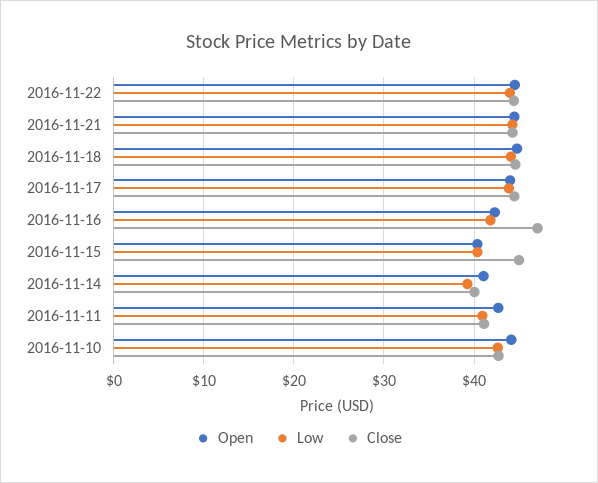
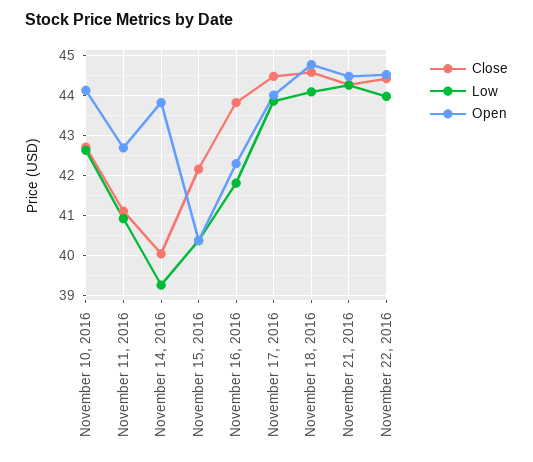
  {
    "Open": {
      "2016-11-22": 44.6,
      "2016-11-21": 44.4,
      "2016-11-18": 44.8,
      "2016-11-17": 44,
      "2016-11-16": 42.2,
      "2016-11-15": 40.4,
-     "2016-11-14": 41,
+     "2016-11-14": 43.8,
      "2016-11-11": 42.6,
      "2016-11-10": 44.2
    },
    "Low": {
      "2016-11-22": 44,
      "2016-11-21": 44.2,
      "2016-11-18": 44,
      "2016-11-17": 43.8,
      "2016-11-16": 41.8,
      "2016-11-15": 40.4,
      "2016-11-14": 39.2,
      "2016-11-11": 41,
      "2016-11-10": 42.6
    },
    "Close": {
      "2016-11-22": 44.4,
      "2016-11-21": 44.2,
      "2016-11-18": 44.6,
      "2016-11-17": 44.4,
-     "2016-11-16": 47,
+     "2016-11-16": 43.8,
-     "2016-11-15": 45,
+     "2016-11-15": 42.2,
      "2016-11-14": 40,
      "2016-11-11": 41.2,
      "2016-11-10": 42.8
    }
  }

